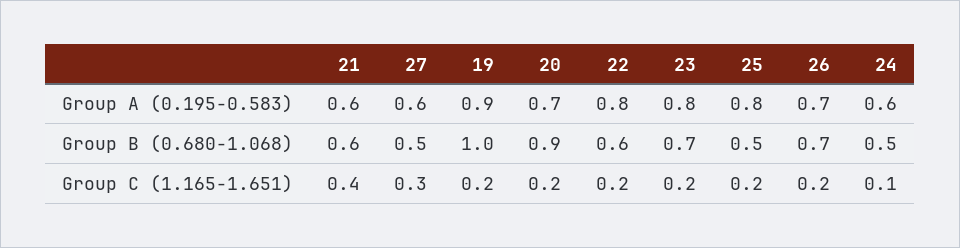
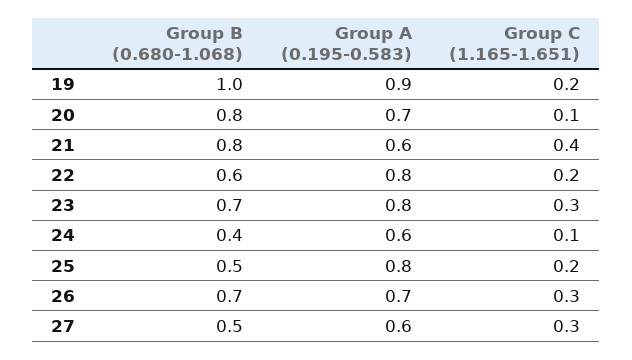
  {
    "21": {
      "Group A (0.195-0.583)": 0.6,
-     "Group B (0.680-1.068)": 0.6,
+     "Group B (0.680-1.068)": 0.8,
      "Group C (1.165-1.651)": 0.4
    },
    "27": {
      "Group A (0.195-0.583)": 0.6,
      "Group B (0.680-1.068)": 0.5,
      "Group C (1.165-1.651)": 0.3
    },
    "19": {
      "Group A (0.195-0.583)": 0.9,
      "Group B (0.680-1.068)": 1,
      "Group C (1.165-1.651)": 0.2
    },
    "20": {
      "Group A (0.195-0.583)": 0.7,
-     "Group B (0.680-1.068)": 0.9,
+     "Group B (0.680-1.068)": 0.8,
-     "Group C (1.165-1.651)": 0.2
+     "Group C (1.165-1.651)": 0.1
    },
    "22": {
      "Group A (0.195-0.583)": 0.8,
      "Group B (0.680-1.068)": 0.6,
      "Group C (1.165-1.651)": 0.2
    },
    "23": {
      "Group A (0.195-0.583)": 0.8,
      "Group B (0.680-1.068)": 0.7,
-     "Group C (1.165-1.651)": 0.2
+     "Group C (1.165-1.651)": 0.3
    },
    "25": {
      "Group A (0.195-0.583)": 0.8,
      "Group B (0.680-1.068)": 0.5,
      "Group C (1.165-1.651)": 0.2
    },
    "26": {
      "Group A (0.195-0.583)": 0.7,
      "Group B (0.680-1.068)": 0.7,
-     "Group C (1.165-1.651)": 0.2
+     "Group C (1.165-1.651)": 0.3
    },
    "24": {
      "Group A (0.195-0.583)": 0.6,
-     "Group B (0.680-1.068)": 0.5,
+     "Group B (0.680-1.068)": 0.4,
      "Group C (1.165-1.651)": 0.1
    }
  }

